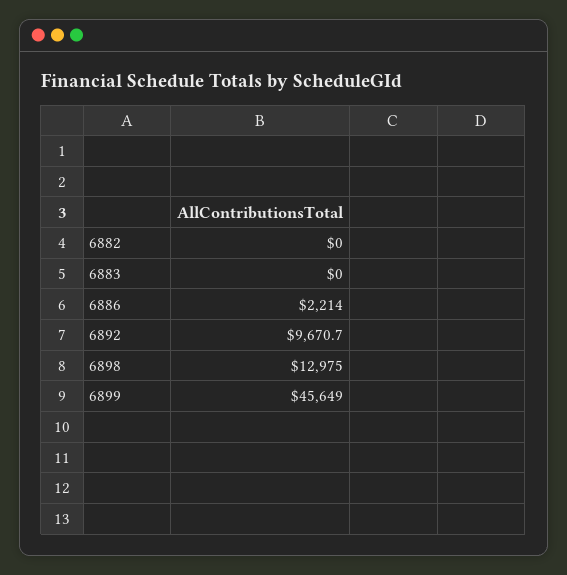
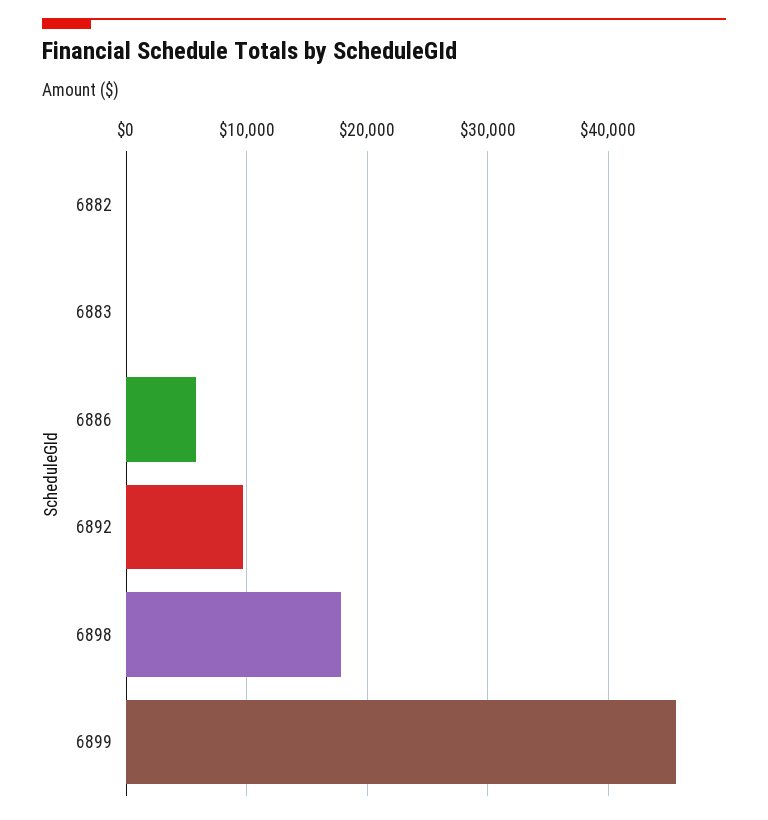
  {
    "6882": 0,
    "6883": 0,
-   "6886": 2214,
+   "6886": 6000,
    "6892": 9670.7,
-   "6898": 12975,
+   "6898": 18000,
    "6899": 45649
  }

